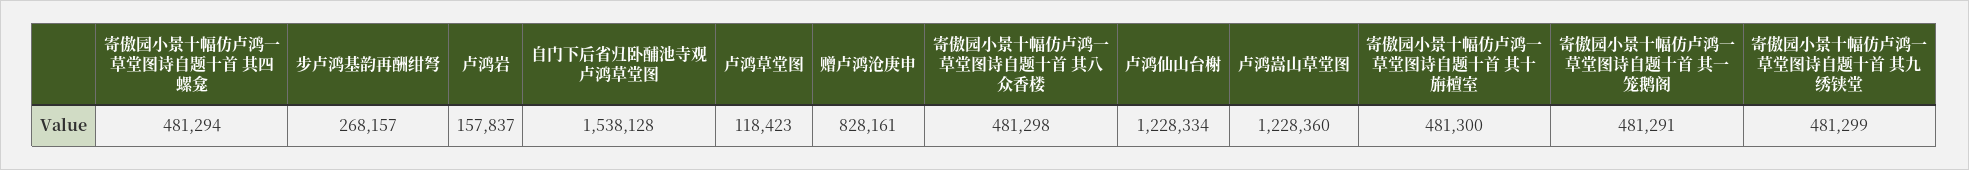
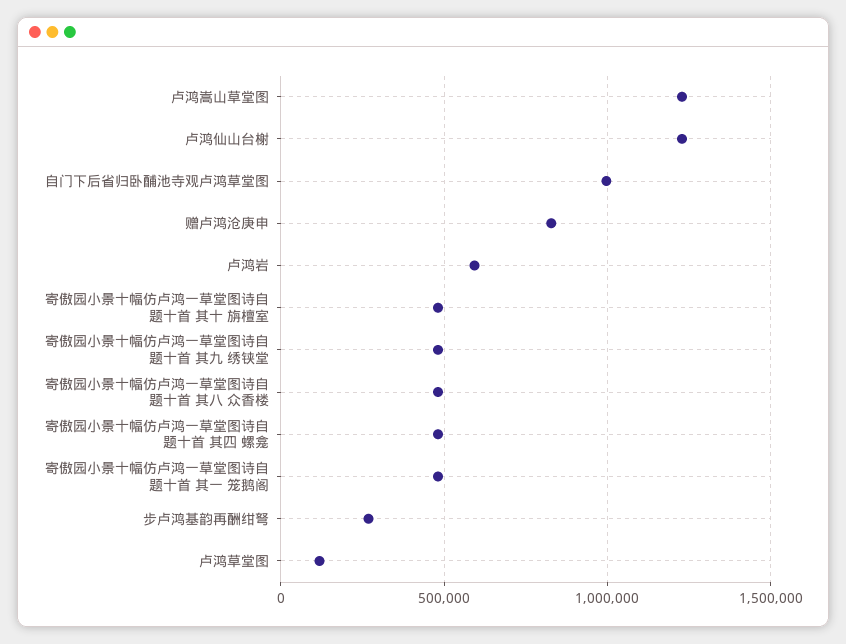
  {
    "寄傲园小景十幅仿卢鸿一草堂图诗自题十首 其四 螺龛": 481294,
    "步卢鸿基韵再酬绀弩": 268157,
-   "卢鸿岩": 157837,
+   "卢鸿岩": 600000,
-   "自门下后省归卧酺池寺观卢鸿草堂图": 1538128,
+   "自门下后省归卧酺池寺观卢鸿草堂图": 1000000,
    "卢鸿草堂图": 118423,
    "赠卢鸿沧庚申": 828161,
    "寄傲园小景十幅仿卢鸿一草堂图诗自题十首 其八 众香楼": 481298,
    "卢鸿仙山台榭": 1228334,
    "卢鸿嵩山草堂图": 1228360,
    "寄傲园小景十幅仿卢鸿一草堂图诗自题十首 其十 旃檀室": 481300,
    "寄傲园小景十幅仿卢鸿一草堂图诗自题十首 其一 笼鹅阁": 481291,
    "寄傲园小景十幅仿卢鸿一草堂图诗自题十首 其九 绣铗堂": 481299
  }

